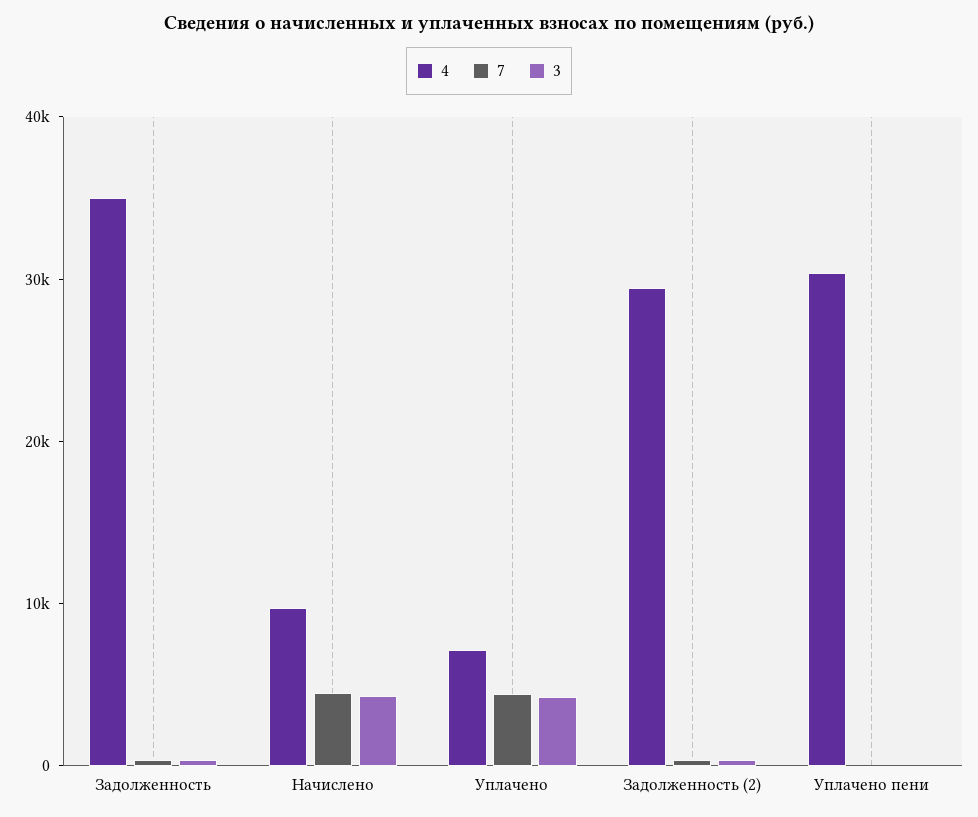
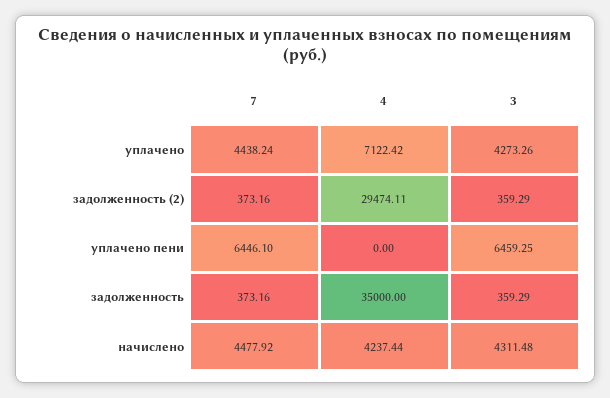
  {
    "4": {
      "Задолженность": 35000,
-     "Начислено": 10000,
+     "Начислено": 4237.44,
      "Уплачено": 7122.42,
      "Задолженность (2)": 29474.11,
-     "Уплачено пени": 30000
+     "Уплачено пени": 0
    },
    "7": {
      "Задолженность": 373.16,
      "Начислено": 4477.92,
      "Уплачено": 4438.24,
      "Задолженность (2)": 373.16,
-     "Уплачено пени": 0
+     "Уплачено пени": 6446.1
    },
    "3": {
      "Задолженность": 359.29,
      "Начислено": 4311.48,
      "Уплачено": 4273.26,
      "Задолженность (2)": 359.29,
-     "Уплачено пени": 0
+     "Уплачено пени": 6459.25
    }
  }

